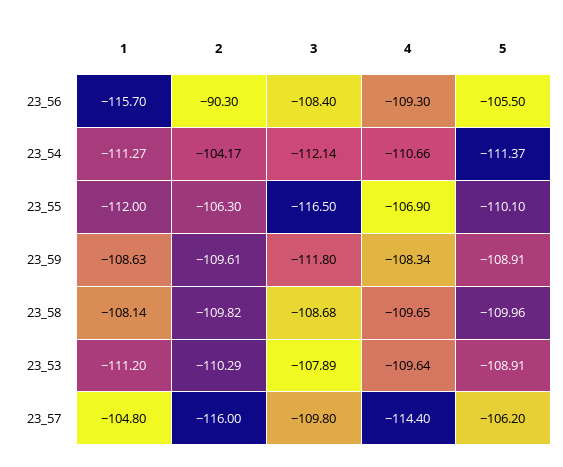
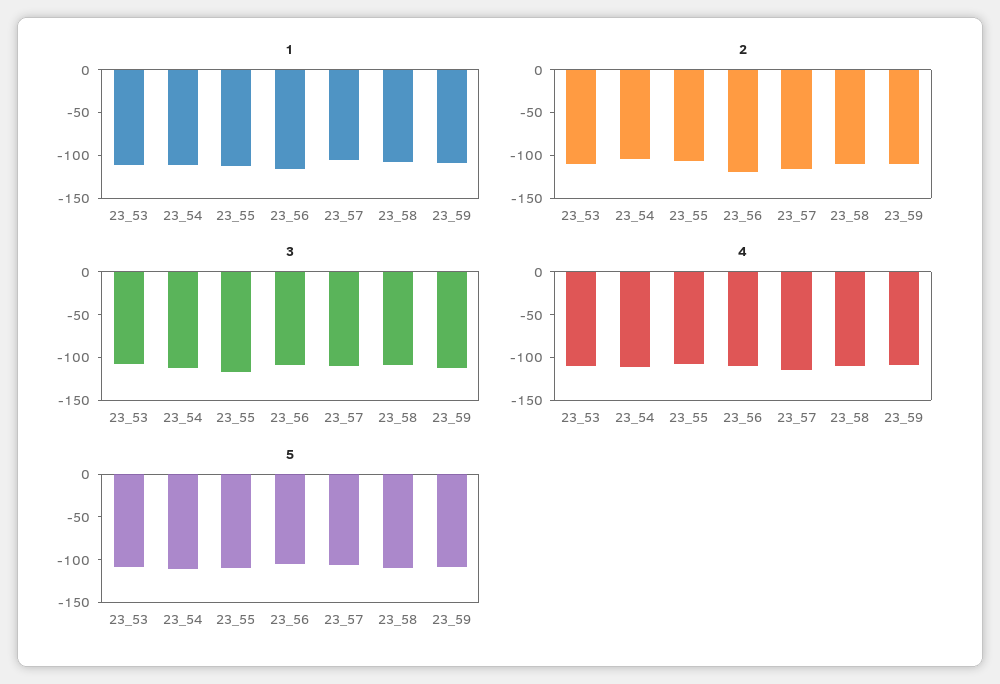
  {
    "1": {
      "23_56": -115.7,
      "23_54": -111.27,
      "23_55": -112,
      "23_59": -108.63,
      "23_58": -108.14,
      "23_53": -111.2,
      "23_57": -104.8
    },
    "2": {
-     "23_56": -90.3,
+     "23_56": -120,
      "23_54": -104.17,
      "23_55": -106.3,
      "23_59": -109.61,
      "23_58": -109.82,
      "23_53": -110.29,
      "23_57": -116
    },
    "3": {
      "23_56": -108.4,
      "23_54": -112.14,
      "23_55": -116.5,
      "23_59": -111.8,
      "23_58": -108.68,
      "23_53": -107.89,
      "23_57": -109.8
    },
    "4": {
      "23_56": -109.3,
      "23_54": -110.66,
      "23_55": -106.9,
      "23_59": -108.34,
      "23_58": -109.65,
      "23_53": -109.64,
      "23_57": -114.4
    },
    "5": {
      "23_56": -105.5,
      "23_54": -111.37,
      "23_55": -110.1,
      "23_59": -108.91,
      "23_58": -109.96,
      "23_53": -108.91,
      "23_57": -106.2
    }
  }

